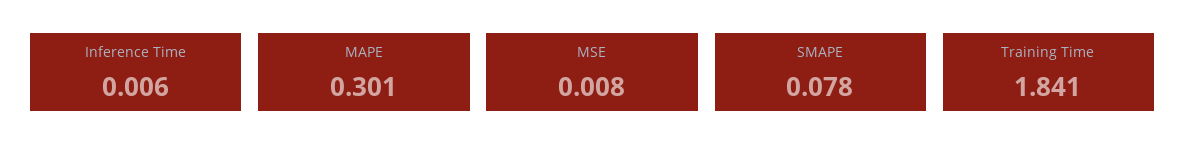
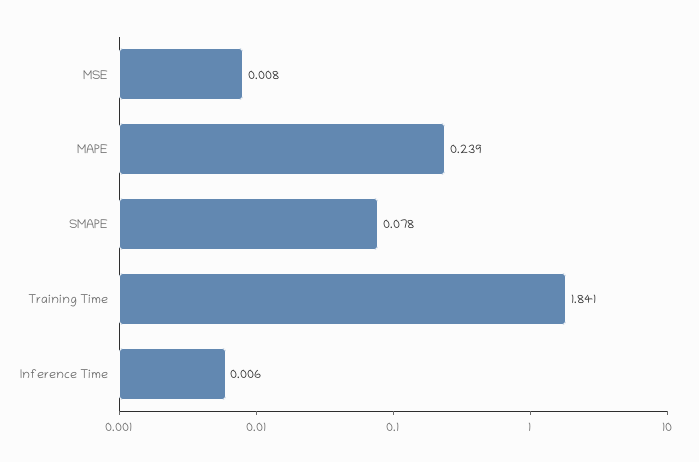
  {
    "Inference Time": 0.006,
-   "MAPE": 0.301,
+   "MAPE": 0.239,
    "MSE": 0.008,
    "SMAPE": 0.078,
    "Training Time": 1.841
  }

